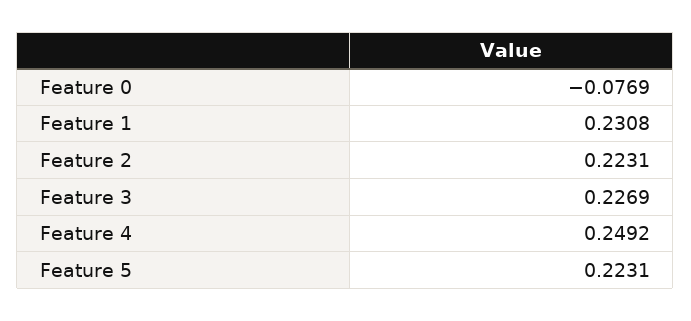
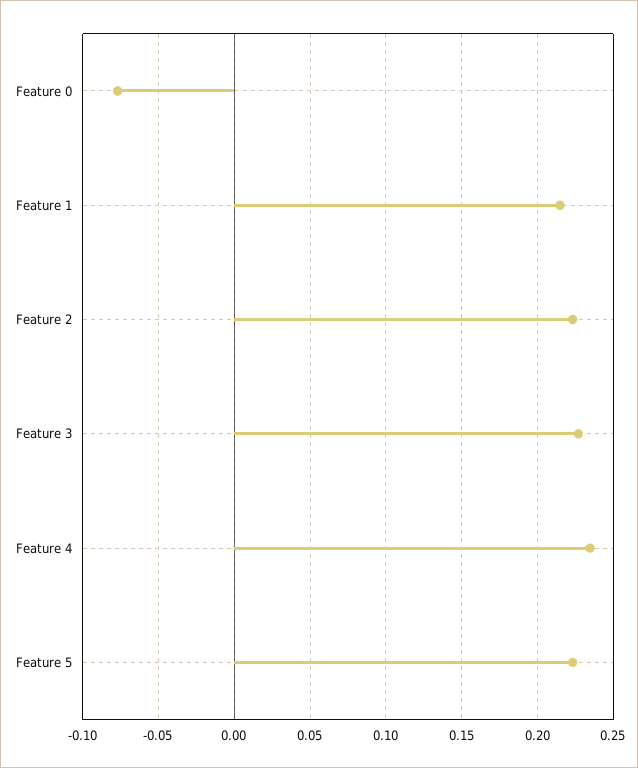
  {
    "Feature 0": -0.0769,
-   "Feature 1": 0.2308,
+   "Feature 1": 0.215,
    "Feature 2": 0.2231,
    "Feature 3": 0.2269,
-   "Feature 4": 0.2492,
+   "Feature 4": 0.235,
    "Feature 5": 0.2231
  }

